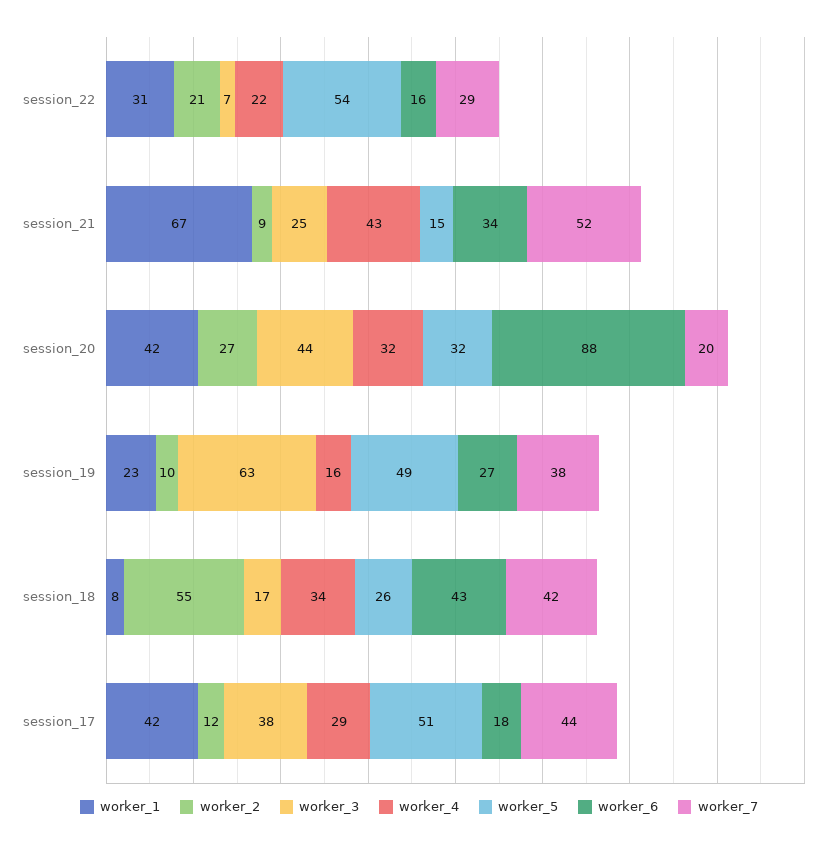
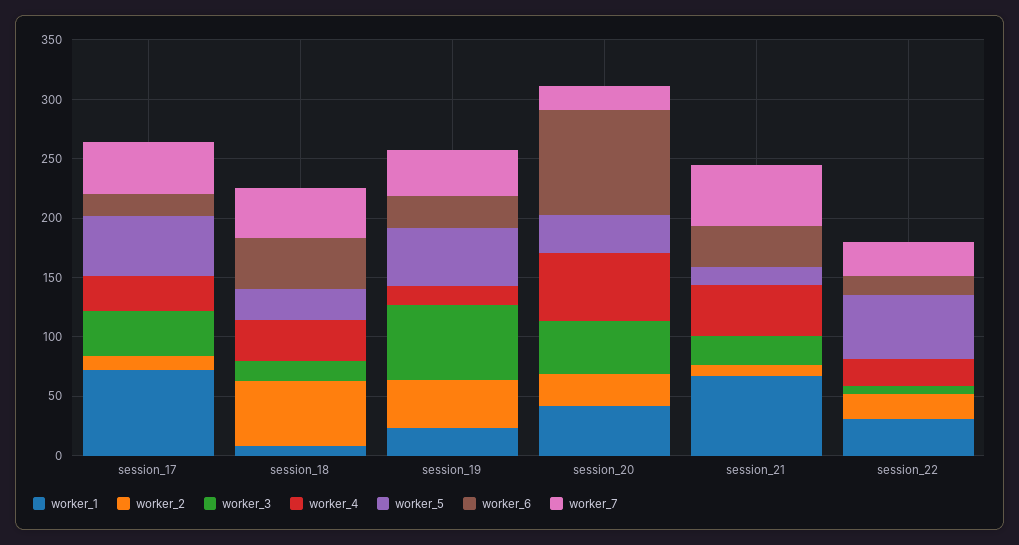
  {
    "worker_1": {
      "session_22": 31,
      "session_21": 67,
      "session_20": 42,
      "session_19": 23,
      "session_18": 8,
-     "session_17": 42
+     "session_17": 70
    },
    "worker_2": {
      "session_22": 21,
      "session_21": 9,
      "session_20": 27,
-     "session_19": 10,
+     "session_19": 40,
      "session_18": 55,
      "session_17": 12
    },
    "worker_3": {
      "session_22": 7,
      "session_21": 25,
      "session_20": 44,
      "session_19": 63,
      "session_18": 17,
      "session_17": 38
    },
    "worker_4": {
      "session_22": 22,
      "session_21": 43,
-     "session_20": 32,
+     "session_20": 60,
      "session_19": 16,
      "session_18": 34,
      "session_17": 29
    },
    "worker_5": {
      "session_22": 54,
      "session_21": 15,
      "session_20": 32,
      "session_19": 49,
      "session_18": 26,
      "session_17": 51
    },
    "worker_6": {
      "session_22": 16,
      "session_21": 34,
      "session_20": 88,
      "session_19": 27,
      "session_18": 43,
      "session_17": 18
    },
    "worker_7": {
      "session_22": 29,
      "session_21": 52,
      "session_20": 20,
      "session_19": 38,
      "session_18": 42,
      "session_17": 44
    }
  }

